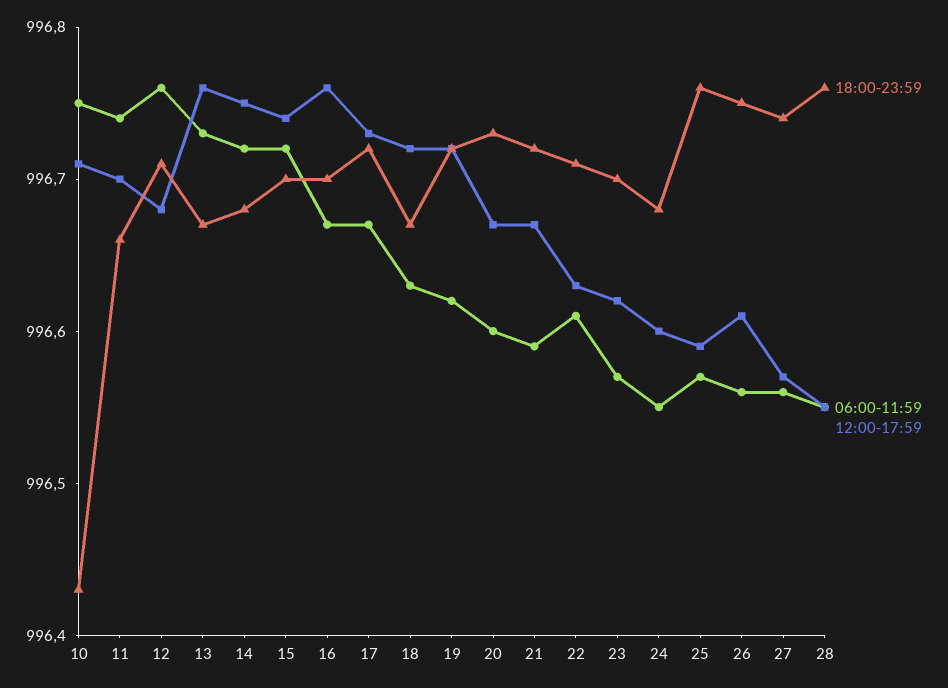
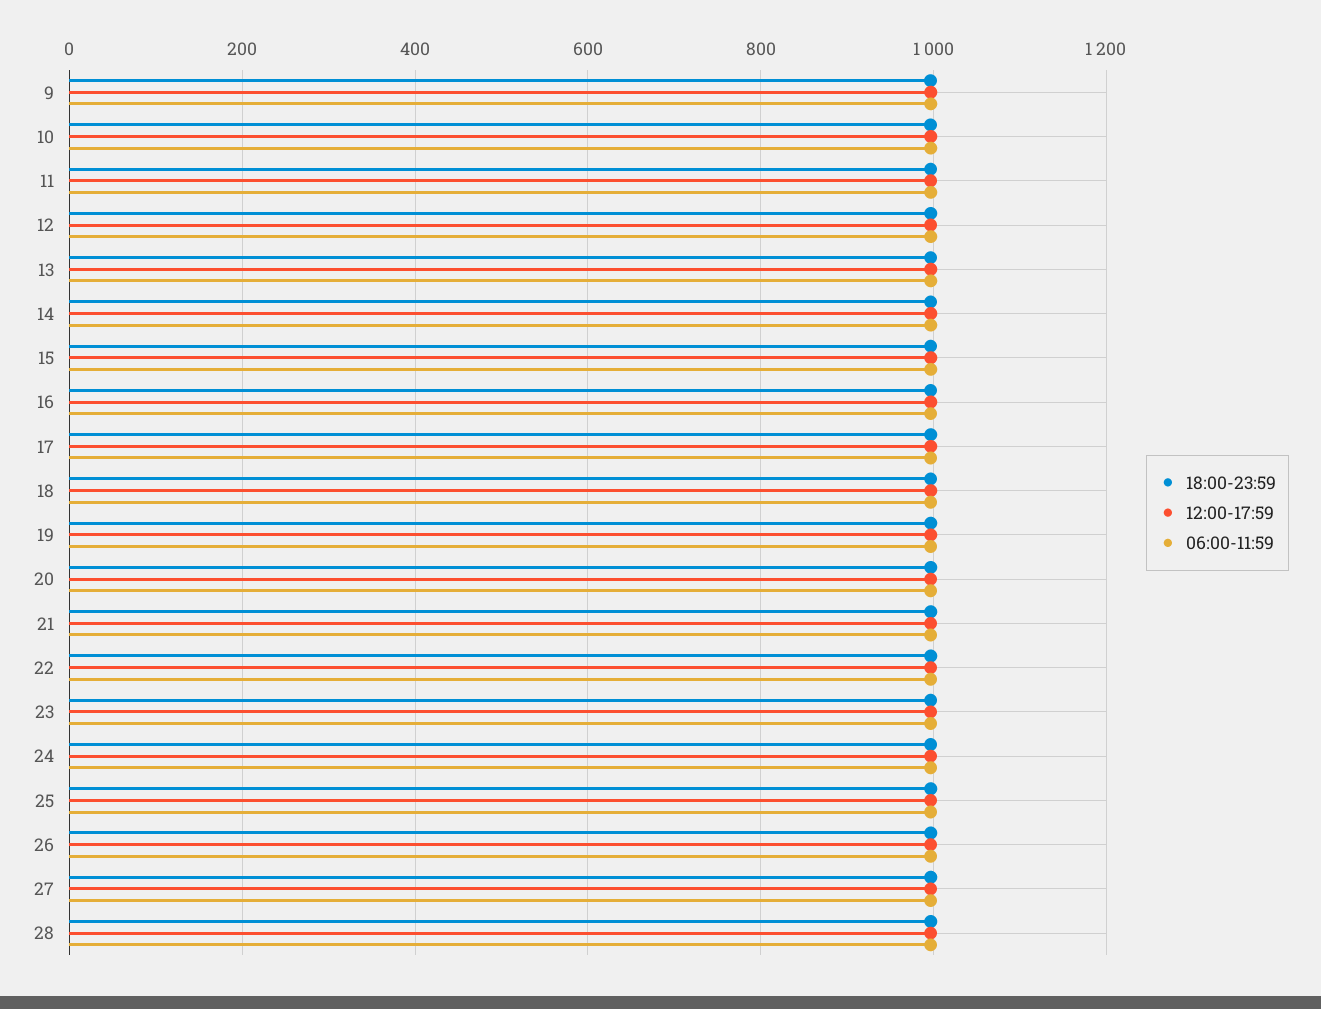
  {
    "18:00-23:59": {
      "10": 996.43,
      "11": 996.66,
      "12": 996.71,
      "13": 996.67,
      "14": 996.68,
      "15": 996.7,
      "16": 996.7,
      "17": 996.72,
      "18": 996.67,
      "19": 996.72,
      "20": 996.73,
      "21": 996.72,
      "22": 996.71,
      "23": 996.7,
      "24": 996.68,
      "25": 996.76,
      "26": 996.75,
      "27": 996.74,
-     "28": 996.76
+     "28": 996.76,
+     "9": 1000
    },
    "06:00-11:59": {
      "10": 996.75,
      "11": 996.74,
      "12": 996.76,
      "13": 996.73,
      "14": 996.72,
      "15": 996.72,
      "16": 996.67,
      "17": 996.67,
      "18": 996.63,
      "19": 996.62,
      "20": 996.6,
      "21": 996.59,
      "22": 996.61,
      "23": 996.57,
      "24": 996.55,
      "25": 996.57,
      "26": 996.56,
      "27": 996.56,
-     "28": 996.55
+     "28": 996.55,
+     "9": 1000
    },
    "12:00-17:59": {
      "10": 996.71,
      "11": 996.7,
      "12": 996.68,
      "13": 996.76,
      "14": 996.75,
      "15": 996.74,
      "16": 996.76,
      "17": 996.73,
      "18": 996.72,
      "19": 996.72,
      "20": 996.67,
      "21": 996.67,
      "22": 996.63,
      "23": 996.62,
      "24": 996.6,
      "25": 996.59,
      "26": 996.61,
      "27": 996.57,
-     "28": 996.55
+     "28": 996.55,
+     "9": 1000
    }
  }

